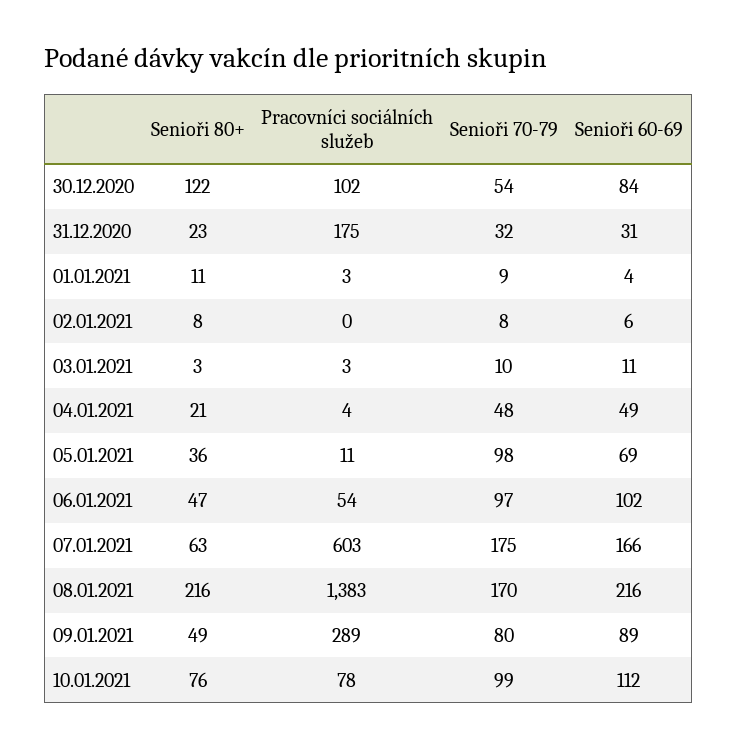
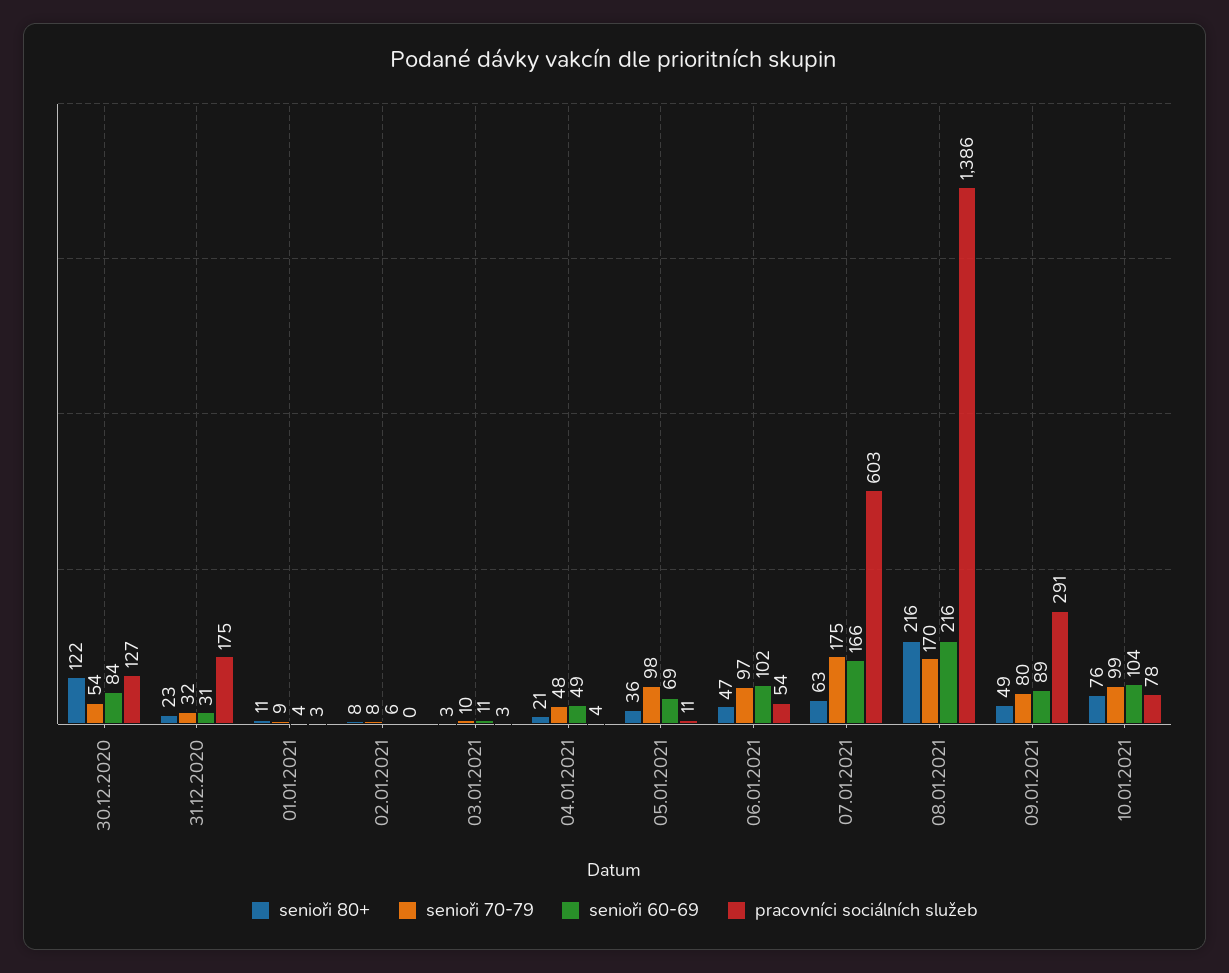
  {
    "Senioři 80+": {
      "30.12.2020": 122,
      "31.12.2020": 23,
      "01.01.2021": 11,
      "02.01.2021": 8,
      "03.01.2021": 3,
      "04.01.2021": 21,
      "05.01.2021": 36,
      "06.01.2021": 47,
      "07.01.2021": 63,
      "08.01.2021": 216,
      "09.01.2021": 49,
      "10.01.2021": 76
    },
    "Pracovníci sociálních služeb": {
-     "30.12.2020": 102,
+     "30.12.2020": 127,
      "31.12.2020": 175,
      "01.01.2021": 3,
      "02.01.2021": 0,
      "03.01.2021": 3,
      "04.01.2021": 4,
      "05.01.2021": 11,
      "06.01.2021": 54,
      "07.01.2021": 603,
-     "08.01.2021": 1383,
+     "08.01.2021": 1386,
-     "09.01.2021": 289,
+     "09.01.2021": 291,
      "10.01.2021": 78
    },
    "Senioři 70-79": {
      "30.12.2020": 54,
      "31.12.2020": 32,
      "01.01.2021": 9,
      "02.01.2021": 8,
      "03.01.2021": 10,
      "04.01.2021": 48,
      "05.01.2021": 98,
      "06.01.2021": 97,
      "07.01.2021": 175,
      "08.01.2021": 170,
      "09.01.2021": 80,
      "10.01.2021": 99
    },
    "Senioři 60-69": {
      "30.12.2020": 84,
      "31.12.2020": 31,
      "01.01.2021": 4,
      "02.01.2021": 6,
      "03.01.2021": 11,
      "04.01.2021": 49,
      "05.01.2021": 69,
      "06.01.2021": 102,
      "07.01.2021": 166,
      "08.01.2021": 216,
      "09.01.2021": 89,
-     "10.01.2021": 112
+     "10.01.2021": 104
    }
  }

